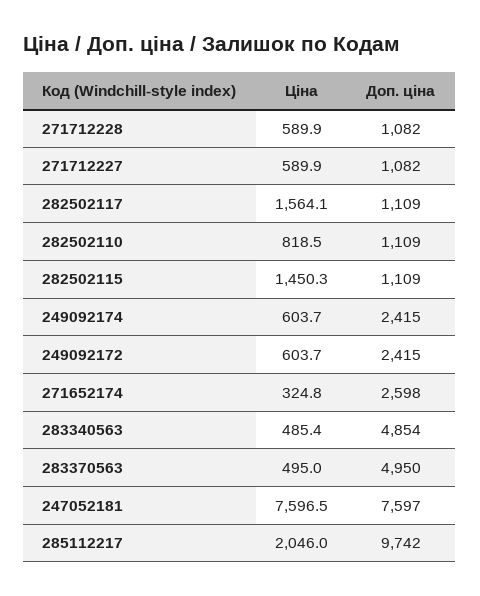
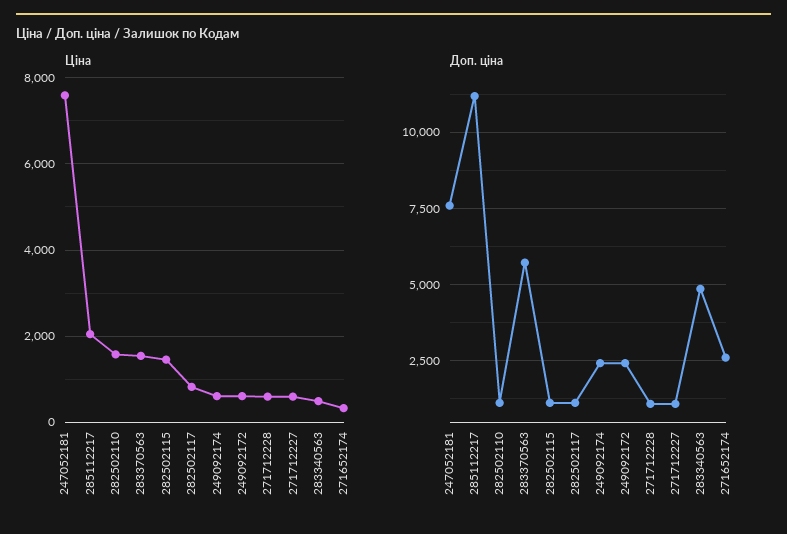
  {
    "Ціна": {
      "271712228": 589.9,
      "271712227": 589.9,
-     "282502117": 1564.1,
+     "282502117": 800,
-     "282502110": 818.5,
+     "282502110": 1600,
      "282502115": 1450.3,
      "249092174": 603.7,
      "249092172": 603.7,
      "271652174": 324.8,
      "283340563": 485.4,
-     "283370563": 495,
+     "283370563": 1600,
      "247052181": 7596.5,
      "285112217": 2046
    },
    "Доп. ціна": {
      "271712228": 1082,
      "271712227": 1082,
      "282502117": 1109,
      "282502110": 1109,
      "282502115": 1109,
      "249092174": 2415,
      "249092172": 2415,
      "271652174": 2598,
      "283340563": 4854,
-     "283370563": 4950,
+     "283370563": 5750,
      "247052181": 7597,
-     "285112217": 9742
+     "285112217": 11250
    }
  }

